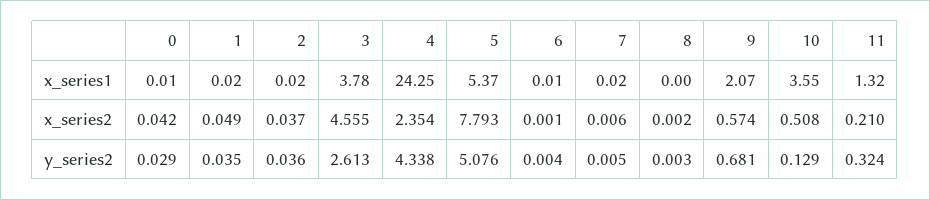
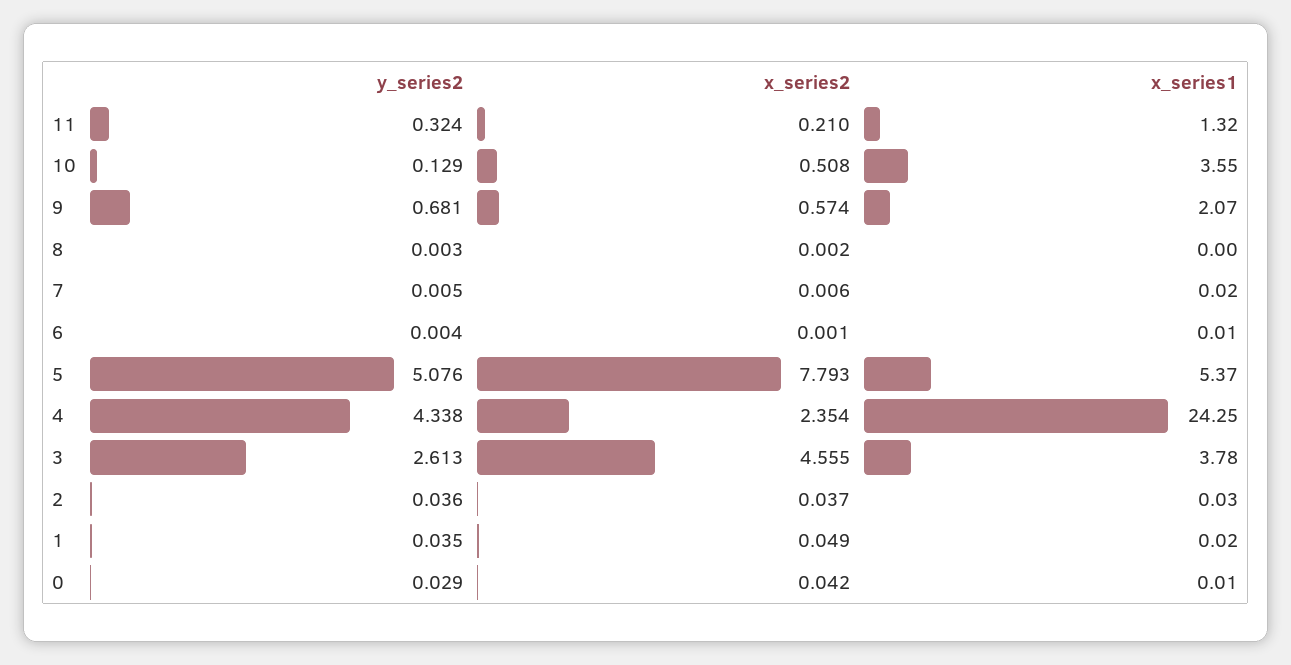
  {
    "0": {
      "x_series1": 0.01,
      "x_series2": 0.042,
      "y_series2": 0.029
    },
    "1": {
      "x_series1": 0.02,
      "x_series2": 0.049,
      "y_series2": 0.035
    },
    "2": {
-     "x_series1": 0.02,
+     "x_series1": 0.03,
      "x_series2": 0.037,
      "y_series2": 0.036
    },
    "3": {
      "x_series1": 3.78,
      "x_series2": 4.555,
      "y_series2": 2.613
    },
    "4": {
      "x_series1": 24.25,
      "x_series2": 2.354,
      "y_series2": 4.338
    },
    "5": {
      "x_series1": 5.37,
      "x_series2": 7.793,
      "y_series2": 5.076
    },
    "6": {
      "x_series1": 0.01,
      "x_series2": 0.001,
      "y_series2": 0.004
    },
    "7": {
      "x_series1": 0.02,
      "x_series2": 0.006,
      "y_series2": 0.005
    },
    "8": {
      "x_series1": 0,
      "x_series2": 0.002,
      "y_series2": 0.003
    },
    "9": {
      "x_series1": 2.07,
      "x_series2": 0.574,
      "y_series2": 0.681
    },
    "10": {
      "x_series1": 3.55,
      "x_series2": 0.508,
      "y_series2": 0.129
    },
    "11": {
      "x_series1": 1.32,
      "x_series2": 0.21,
      "y_series2": 0.324
    }
  }

